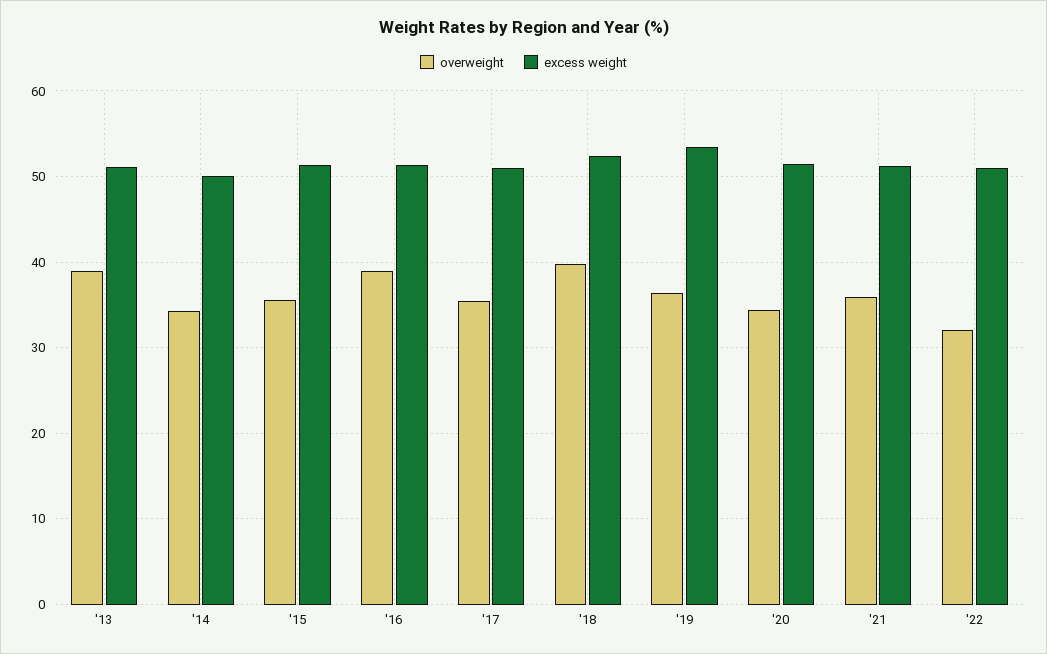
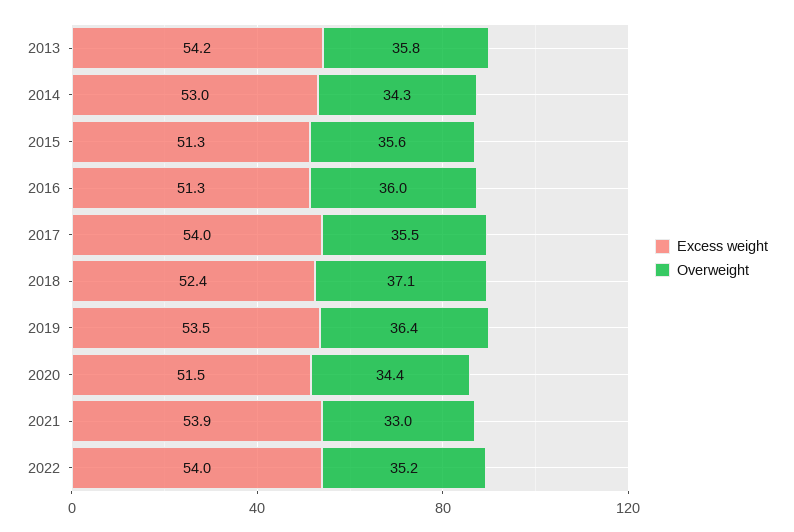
  {
    "overweight": {
-     "'13": 39,
+     "'13": 35.8,
      "'14": 34.3,
      "'15": 35.6,
-     "'16": 39,
+     "'16": 36,
      "'17": 35.5,
-     "'18": 40,
+     "'18": 37.1,
      "'19": 36.4,
      "'20": 34.4,
-     "'21": 36,
+     "'21": 33,
-     "'22": 32
+     "'22": 35.2
    },
    "excess weight": {
-     "'13": 51,
+     "'13": 54.2,
-     "'14": 50,
+     "'14": 53,
      "'15": 51.3,
      "'16": 51.3,
-     "'17": 51,
+     "'17": 54,
      "'18": 52.4,
      "'19": 53.5,
      "'20": 51.5,
-     "'21": 51,
+     "'21": 53.9,
-     "'22": 51
+     "'22": 54
    }
  }

